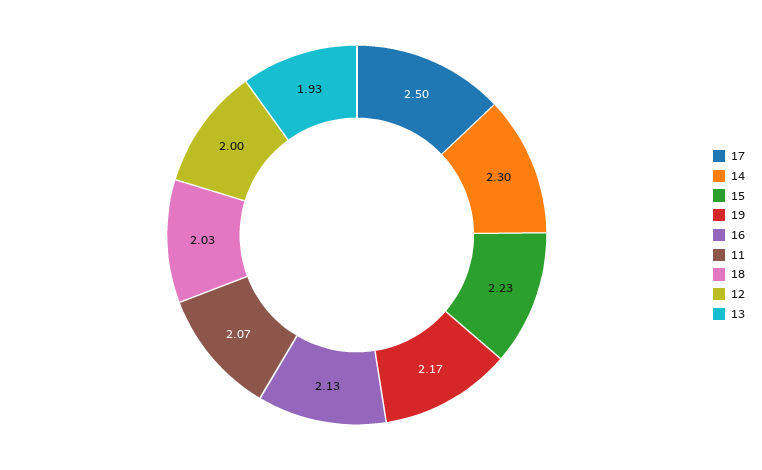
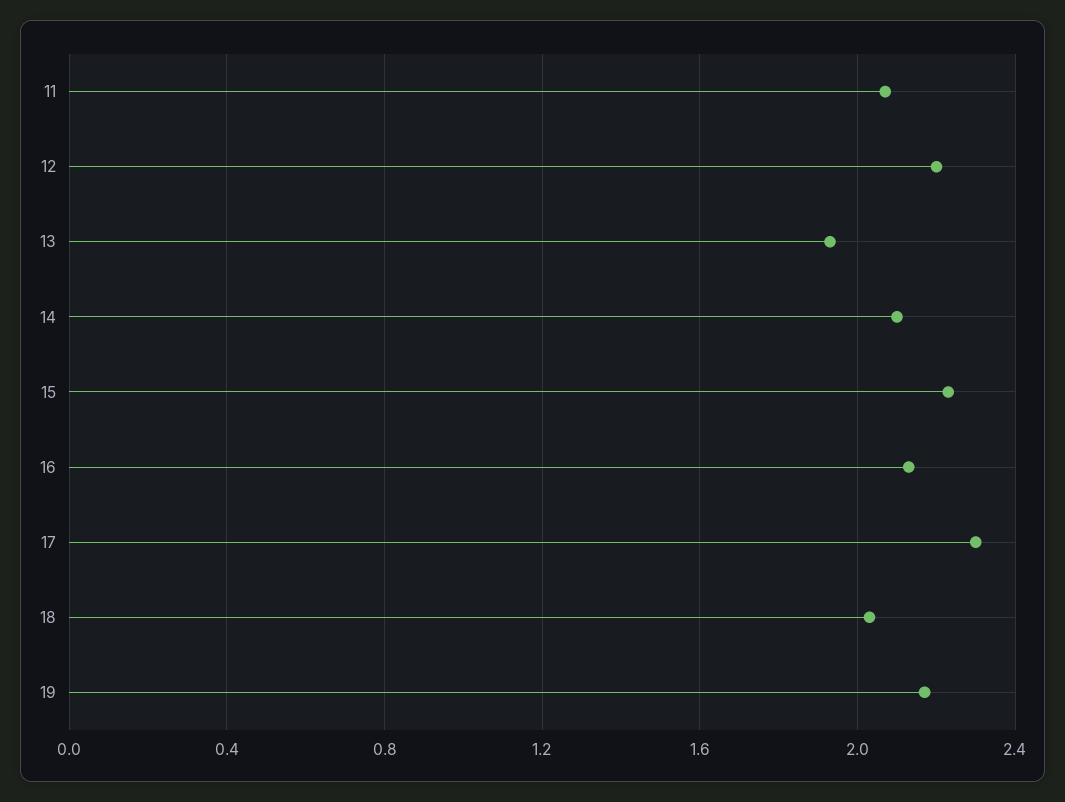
  {
-   "17": 2.5,
+   "17": 2.3,
-   "14": 2.3,
+   "14": 2.1,
    "15": 2.23,
    "19": 2.17,
    "16": 2.13,
    "11": 2.07,
    "18": 2.03,
-   "12": 2,
+   "12": 2.2,
    "13": 1.93
  }

